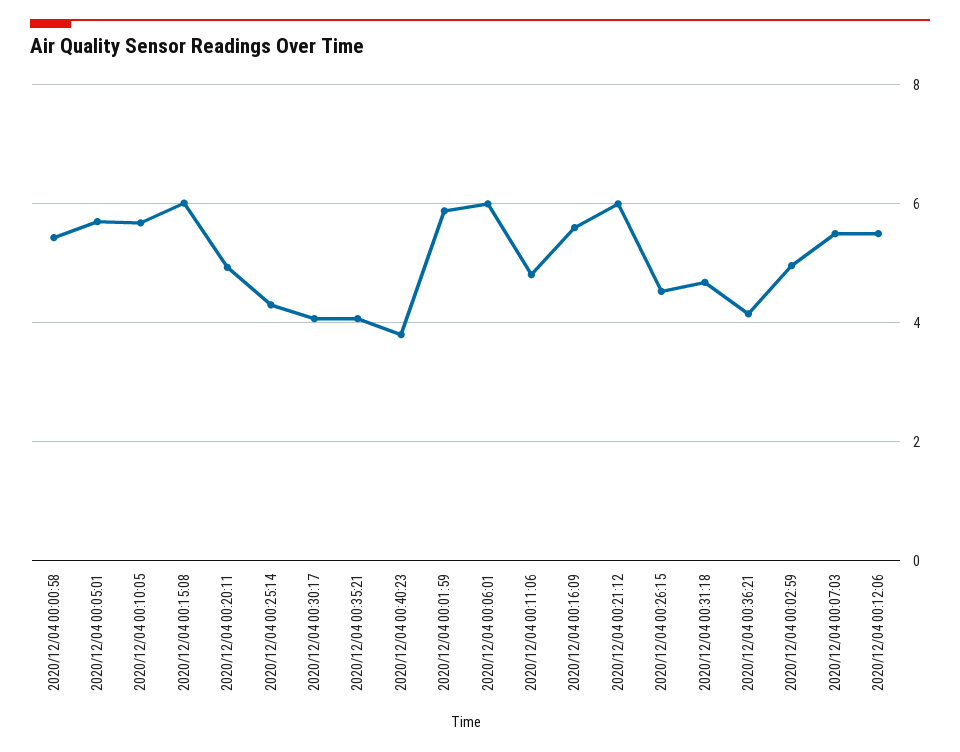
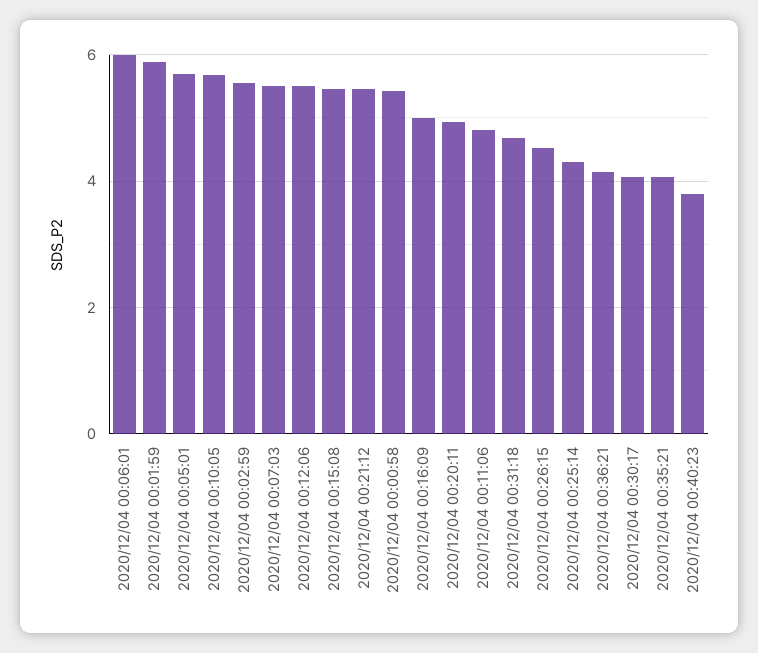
  {
    "2020/12/04 00:00:58": 5.4,
    "2020/12/04 00:05:01": 5.8,
    "2020/12/04 00:10:05": 5.6,
-   "2020/12/04 00:15:08": 6,
+   "2020/12/04 00:15:08": 5.4,
    "2020/12/04 00:20:11": 5,
    "2020/12/04 00:25:14": 4.4,
    "2020/12/04 00:30:17": 4,
    "2020/12/04 00:35:21": 4,
    "2020/12/04 00:40:23": 3.8,
    "2020/12/04 00:01:59": 5.8,
    "2020/12/04 00:06:01": 6,
    "2020/12/04 00:11:06": 4.8,
-   "2020/12/04 00:16:09": 5.6,
+   "2020/12/04 00:16:09": 5,
-   "2020/12/04 00:21:12": 6,
+   "2020/12/04 00:21:12": 5.4,
    "2020/12/04 00:26:15": 4.6,
    "2020/12/04 00:31:18": 4.6,
    "2020/12/04 00:36:21": 4.2,
-   "2020/12/04 00:02:59": 5,
+   "2020/12/04 00:02:59": 5.6,
    "2020/12/04 00:07:03": 5.6,
    "2020/12/04 00:12:06": 5.6
  }

